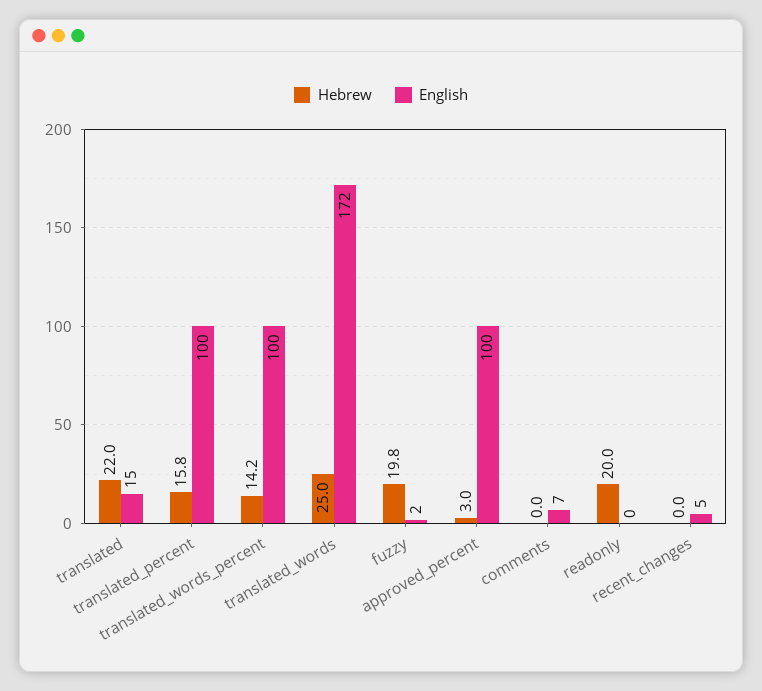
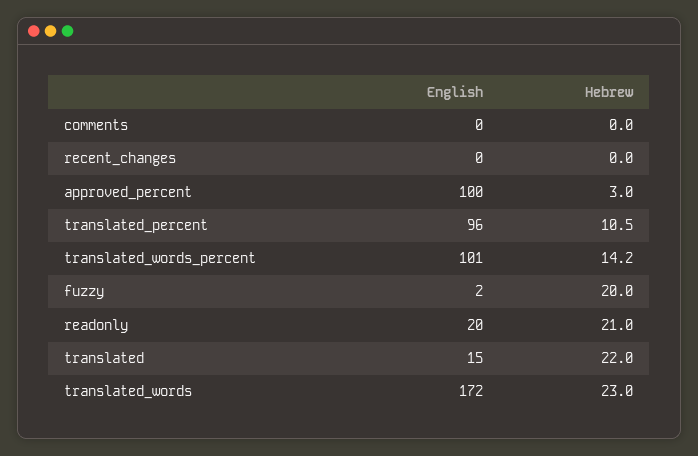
  {
    "Hebrew": {
      "translated": 22,
-     "translated_percent": 15.8,
+     "translated_percent": 10.5,
      "translated_words_percent": 14.2,
-     "translated_words": 25,
+     "translated_words": 23,
-     "fuzzy": 19.8,
+     "fuzzy": 20,
      "approved_percent": 3,
      "comments": 0,
-     "readonly": 20,
+     "readonly": 21,
      "recent_changes": 0
    },
    "English": {
      "translated": 15,
-     "translated_percent": 100,
+     "translated_percent": 96,
-     "translated_words_percent": 100,
+     "translated_words_percent": 101,
      "translated_words": 172,
      "fuzzy": 2,
      "approved_percent": 100,
-     "comments": 7,
+     "comments": 0,
-     "readonly": 0,
+     "readonly": 20,
-     "recent_changes": 5
+     "recent_changes": 0
    }
  }

